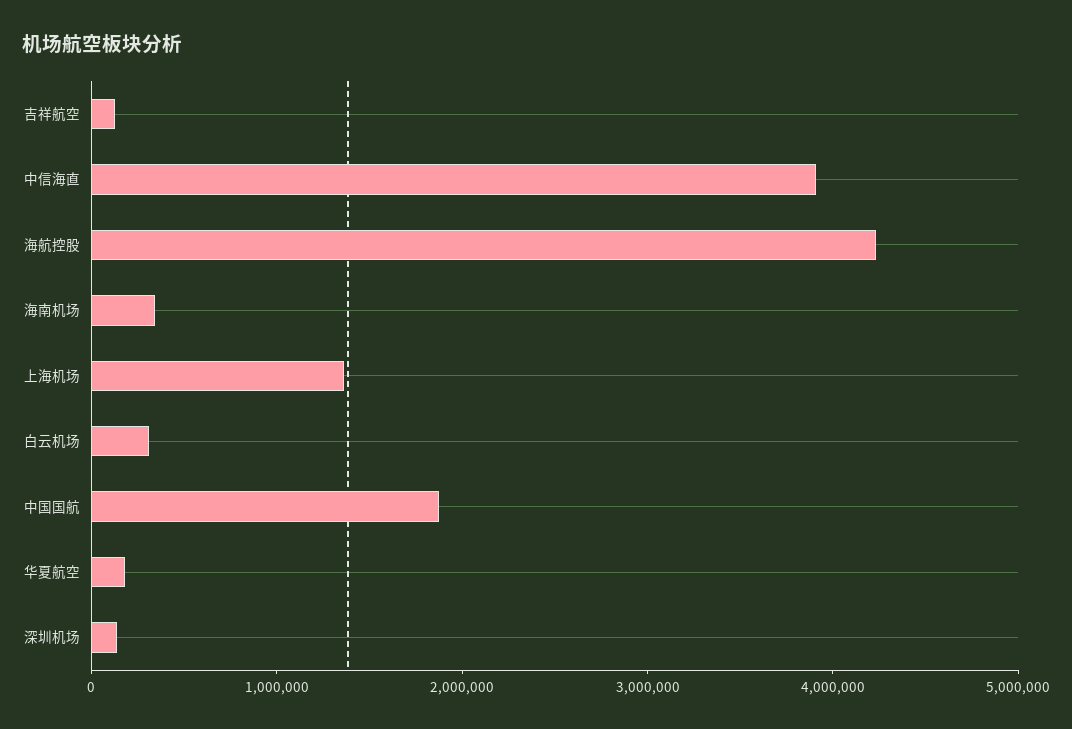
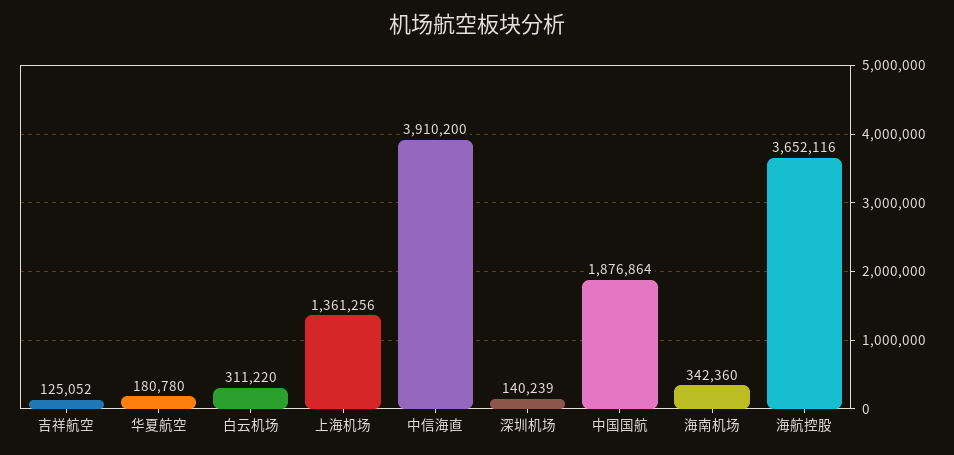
  {
    "吉祥航空": 125052,
    "中信海直": 3910200,
-   "海航控股": 4200000,
+   "海航控股": 3652116,
    "海南机场": 342360,
    "上海机场": 1361256,
    "白云机场": 311220,
    "中国国航": 1876864,
    "华夏航空": 180780,
    "深圳机场": 140239
  }

